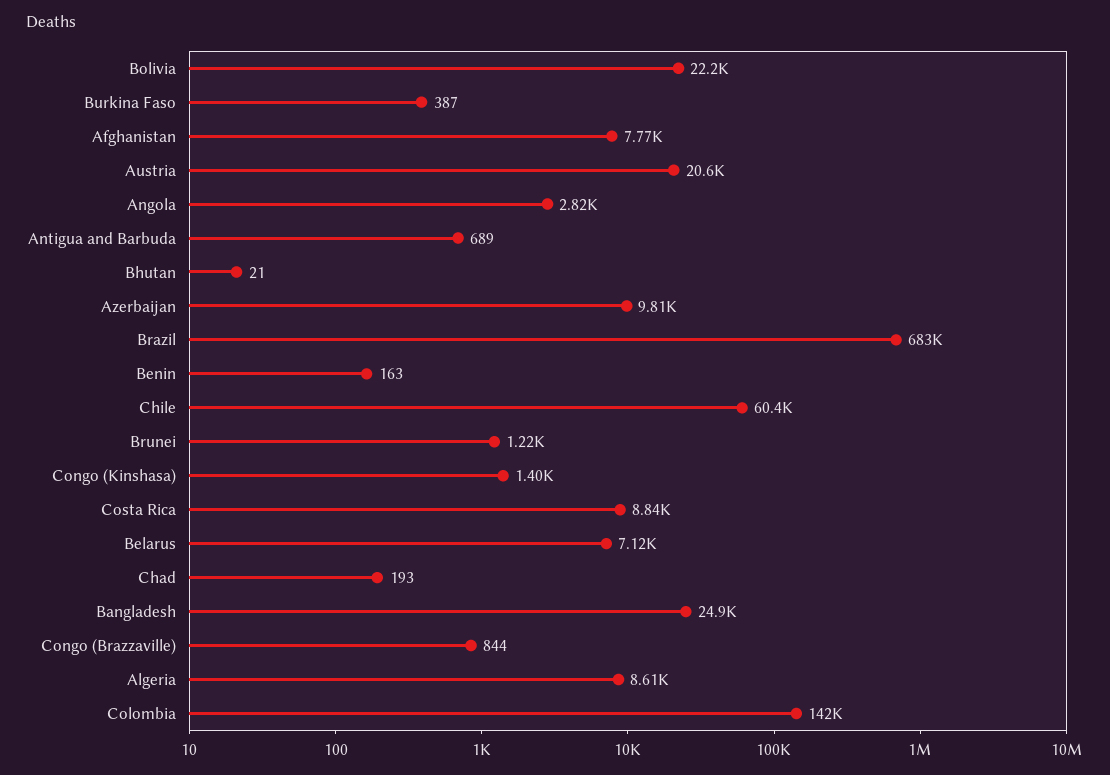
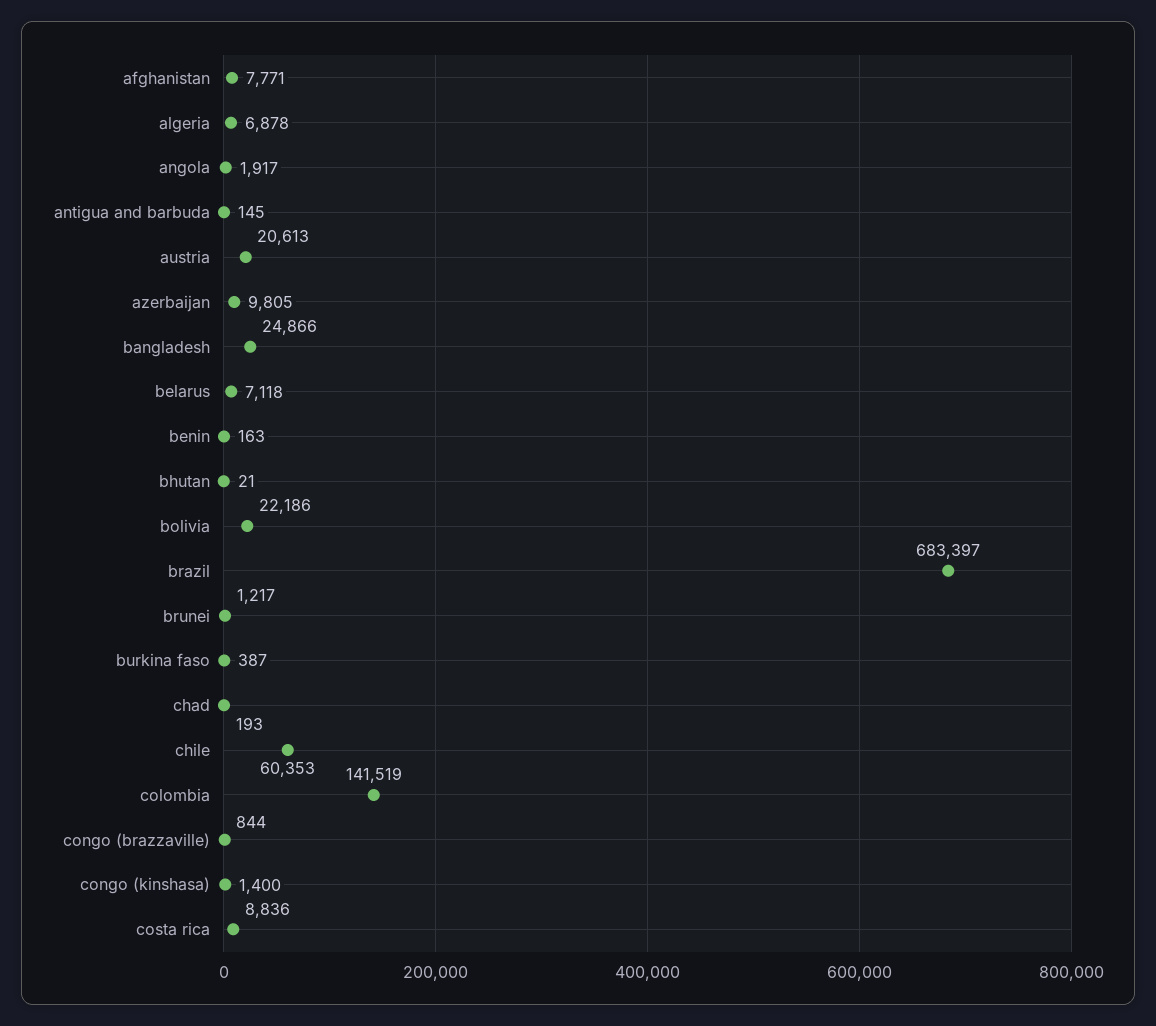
  {
    "Bolivia": 22186,
    "Burkina Faso": 387,
    "Afghanistan": 7771,
    "Austria": 20613,
-   "Angola": 2820,
+   "Angola": 1917,
-   "Antigua and Barbuda": 689,
+   "Antigua and Barbuda": 145,
    "Bhutan": 21,
    "Azerbaijan": 9805,
    "Brazil": 683397,
    "Benin": 163,
    "Chile": 60353,
    "Brunei": 1217,
    "Congo (Kinshasa)": 1400,
    "Costa Rica": 8836,
    "Belarus": 7118,
    "Chad": 193,
    "Bangladesh": 24866,
    "Congo (Brazzaville)": 844,
-   "Algeria": 8610,
+   "Algeria": 6878,
    "Colombia": 141519
  }

